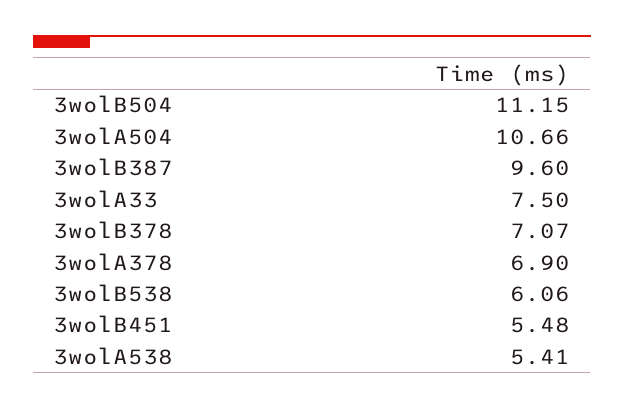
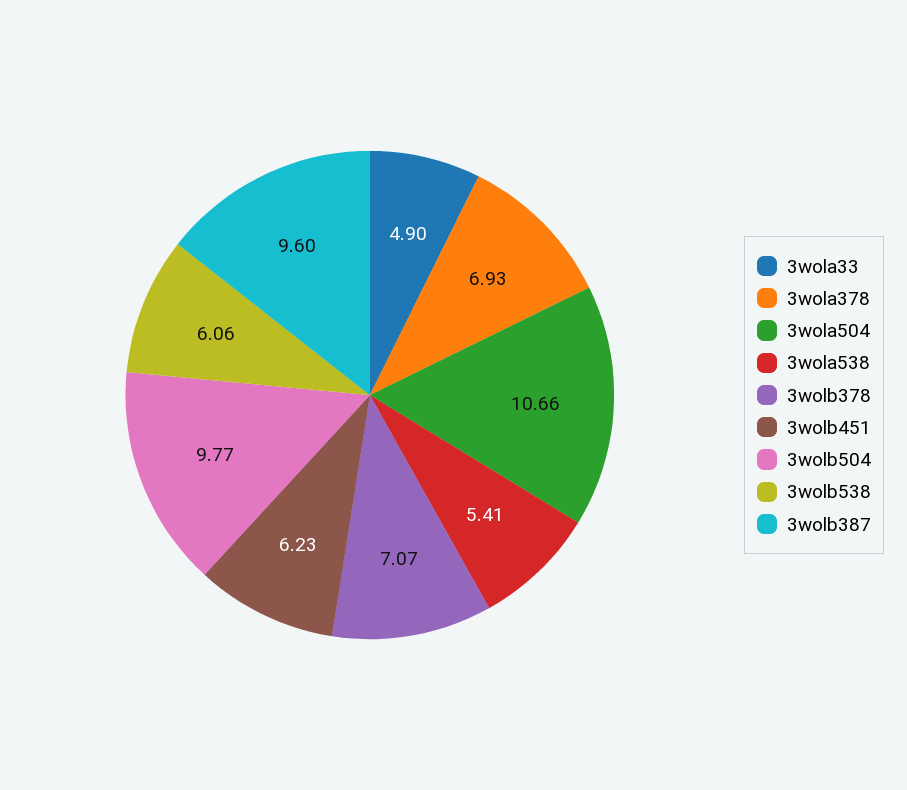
  {
-   "3wolB504": 11.15,
+   "3wolB504": 9.77,
    "3wolA504": 10.66,
    "3wolB387": 9.6,
-   "3wolA33": 7.5,
+   "3wolA33": 4.9,
    "3wolB378": 7.07,
-   "3wolA378": 6.9,
+   "3wolA378": 6.93,
    "3wolB538": 6.06,
-   "3wolB451": 5.48,
+   "3wolB451": 6.23,
    "3wolA538": 5.41
  }

